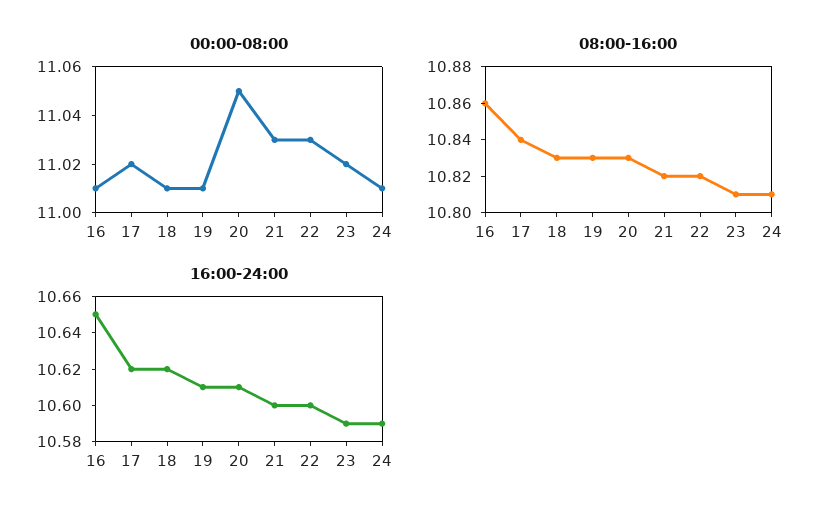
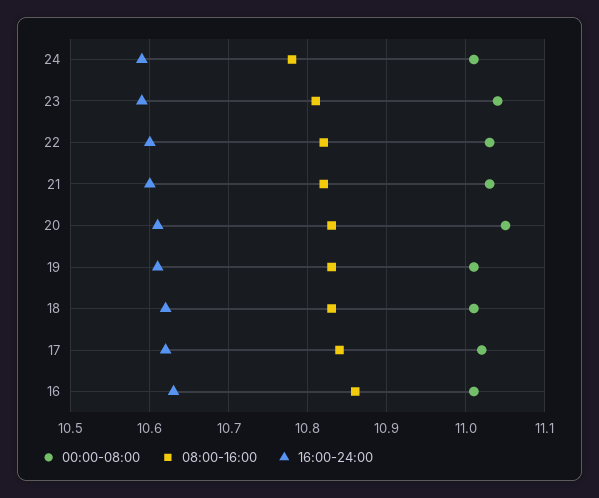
  {
    "00:00-08:00": {
      "16": 11.01,
      "17": 11.02,
      "18": 11.01,
      "19": 11.01,
      "20": 11.05,
      "21": 11.03,
      "22": 11.03,
-     "23": 11.02,
+     "23": 11.04,
      "24": 11.01
    },
    "08:00-16:00": {
      "16": 10.86,
      "17": 10.84,
      "18": 10.83,
      "19": 10.83,
      "20": 10.83,
      "21": 10.82,
      "22": 10.82,
      "23": 10.81,
-     "24": 10.81
+     "24": 10.78
    },
    "16:00-24:00": {
-     "16": 10.65,
+     "16": 10.63,
      "17": 10.62,
      "18": 10.62,
      "19": 10.61,
      "20": 10.61,
      "21": 10.6,
      "22": 10.6,
      "23": 10.59,
      "24": 10.59
    }
  }

